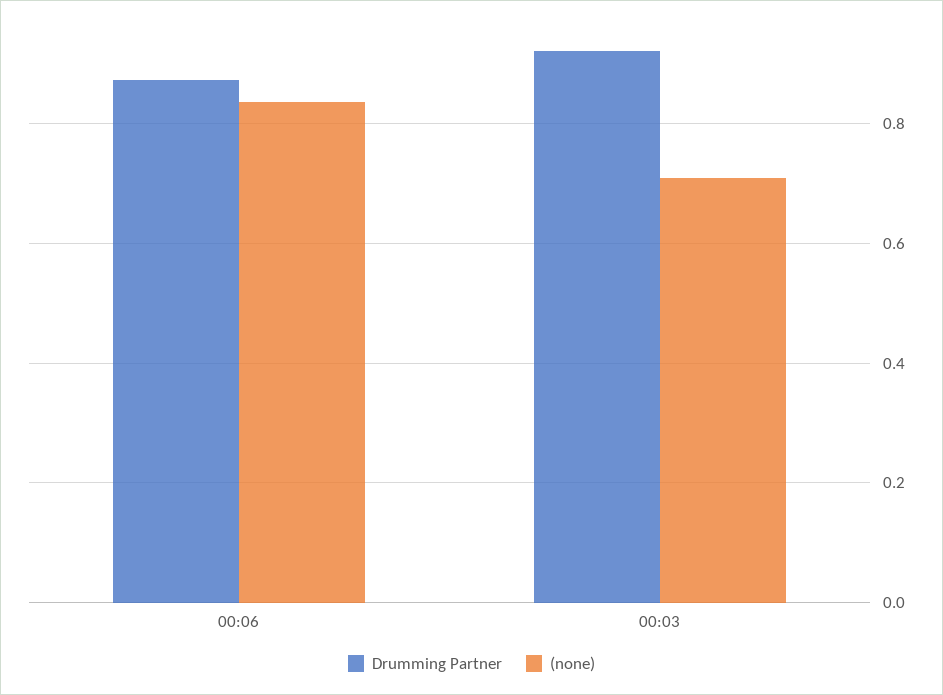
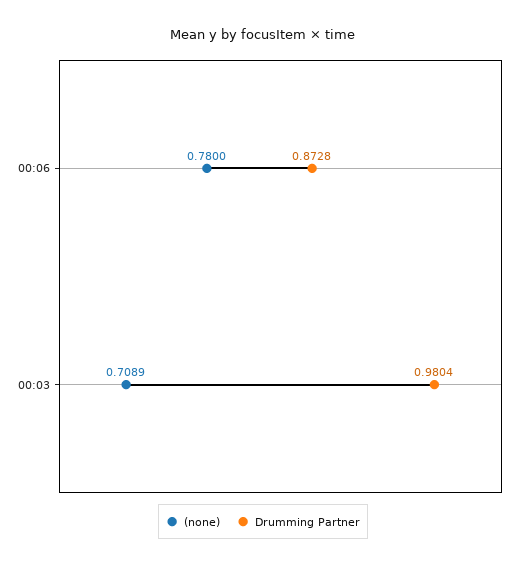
  {
    "Drumming Partner": {
      "00:06": 0.8728,
-     "00:03": 0.92
+     "00:03": 0.9804
    },
    "(none)": {
-     "00:06": 0.84,
+     "00:06": 0.78,
      "00:03": 0.7089
    }
  }

